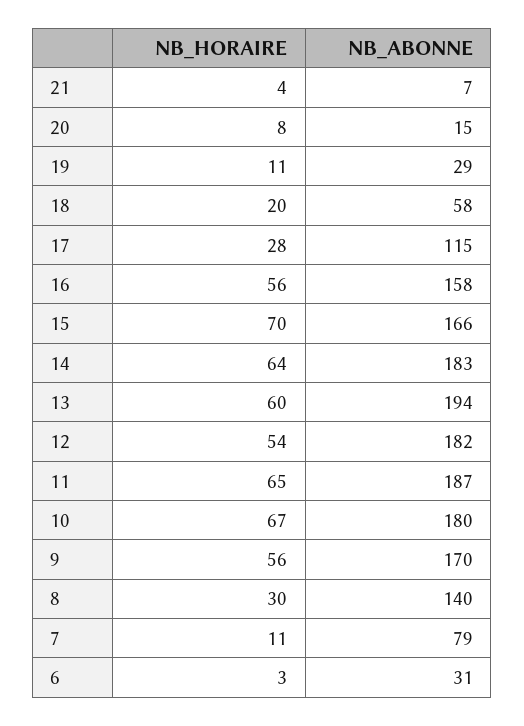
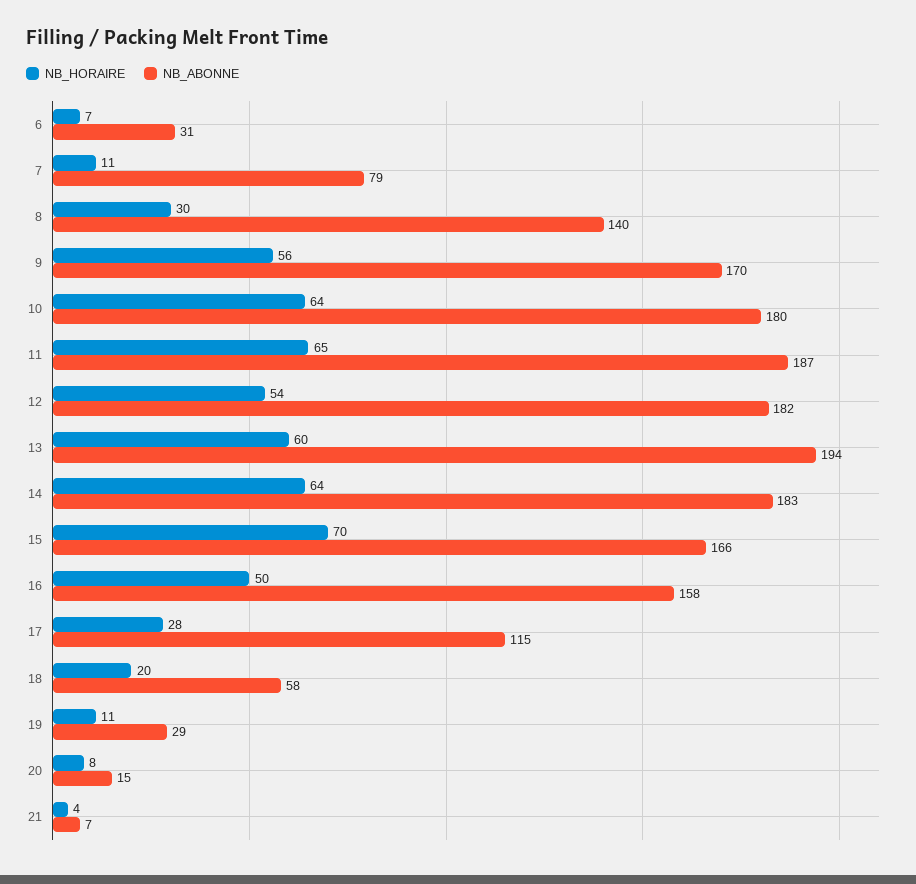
  {
    "NB_HORAIRE": {
      "21": 4,
      "20": 8,
      "19": 11,
      "18": 20,
      "17": 28,
-     "16": 56,
+     "16": 50,
      "15": 70,
      "14": 64,
      "13": 60,
      "12": 54,
      "11": 65,
-     "10": 67,
+     "10": 64,
      "9": 56,
      "8": 30,
      "7": 11,
-     "6": 3
+     "6": 7
    },
    "NB_ABONNE": {
      "21": 7,
      "20": 15,
      "19": 29,
      "18": 58,
      "17": 115,
      "16": 158,
      "15": 166,
      "14": 183,
      "13": 194,
      "12": 182,
      "11": 187,
      "10": 180,
      "9": 170,
      "8": 140,
      "7": 79,
      "6": 31
    }
  }

